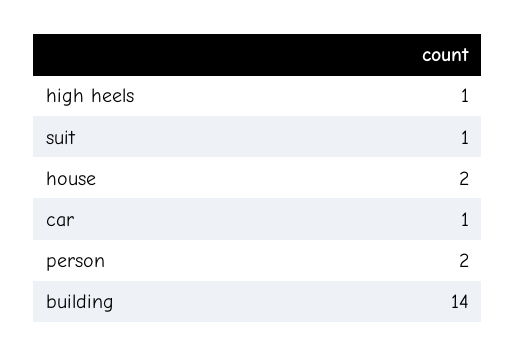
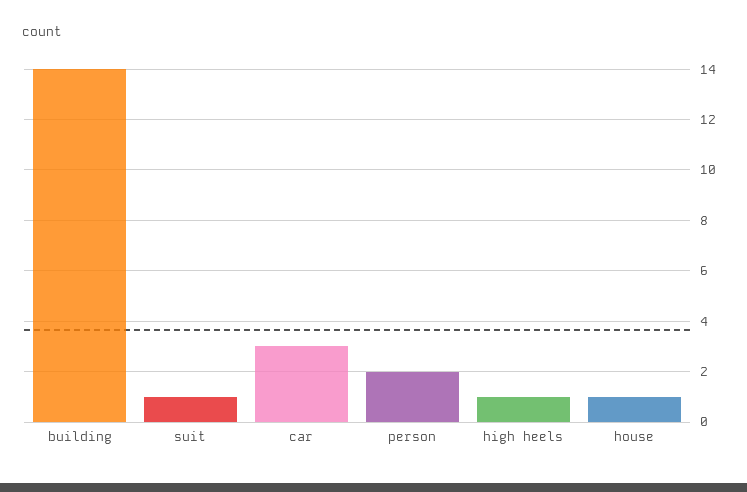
  {
    "high heels": 1,
    "suit": 1,
-   "house": 2,
+   "house": 1,
-   "car": 1,
+   "car": 3,
    "person": 2,
    "building": 14
  }

